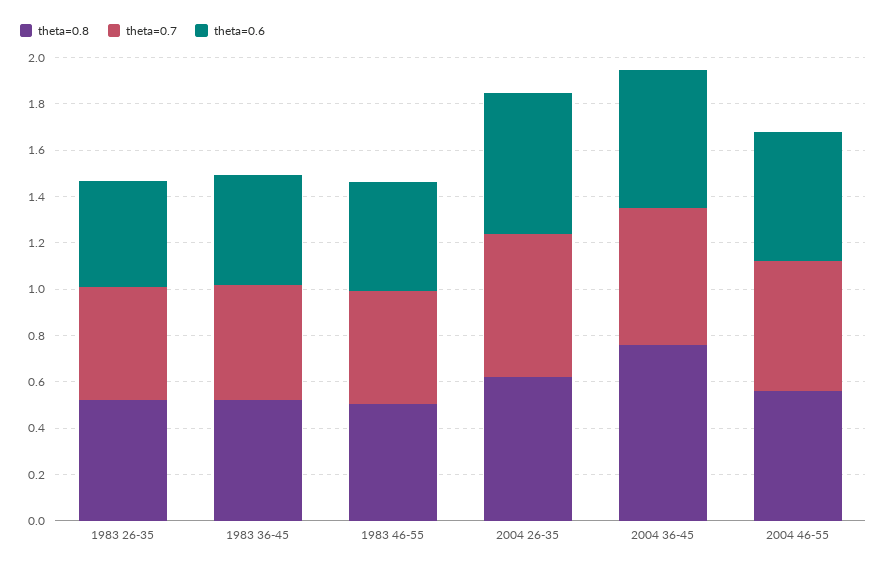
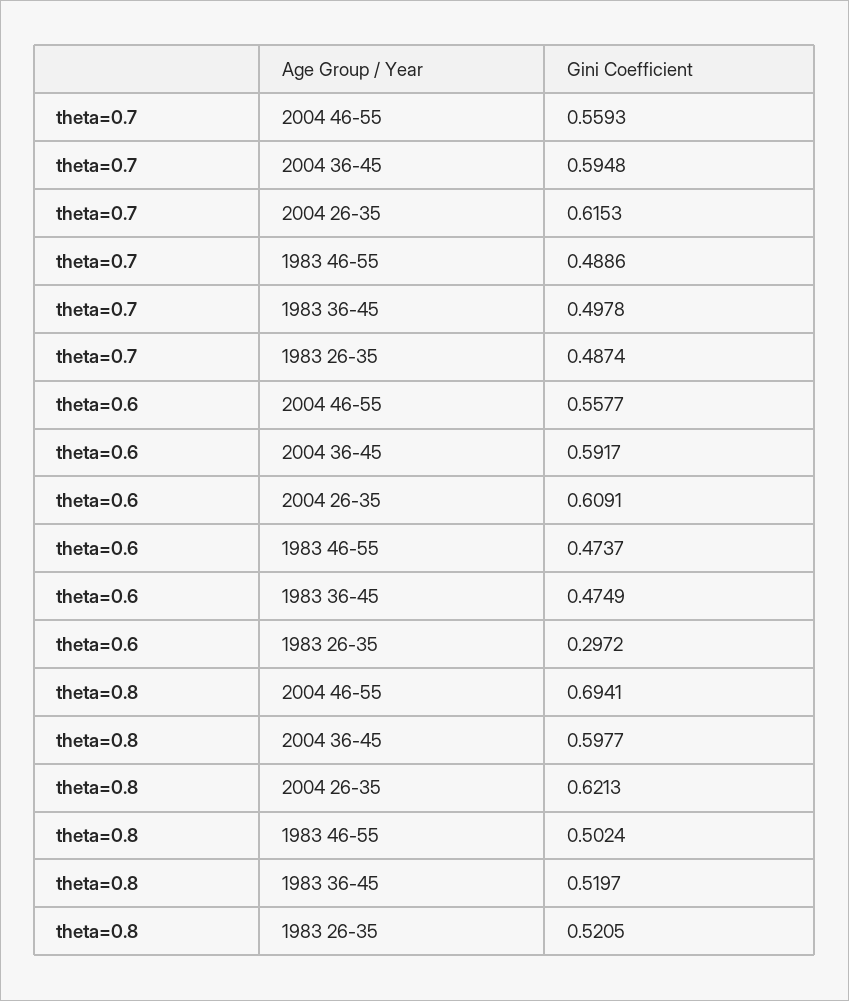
  {
    "theta=0.8": {
      "1983 26-35": 0.5205,
      "1983 36-45": 0.5197,
      "1983 46-55": 0.5024,
      "2004 26-35": 0.6213,
-     "2004 36-45": 0.75,
+     "2004 36-45": 0.5977,
-     "2004 46-55": 0.55
+     "2004 46-55": 0.6941
    },
    "theta=0.7": {
      "1983 26-35": 0.4874,
      "1983 36-45": 0.4978,
      "1983 46-55": 0.4886,
      "2004 26-35": 0.6153,
      "2004 36-45": 0.5948,
      "2004 46-55": 0.5593
    },
    "theta=0.6": {
-     "1983 26-35": 0.45,
+     "1983 26-35": 0.2972,
      "1983 36-45": 0.4749,
      "1983 46-55": 0.4737,
      "2004 26-35": 0.6091,
      "2004 36-45": 0.5917,
      "2004 46-55": 0.5577
    }
  }

